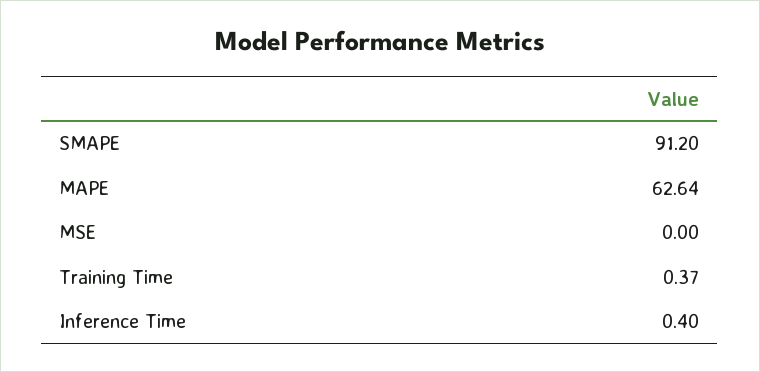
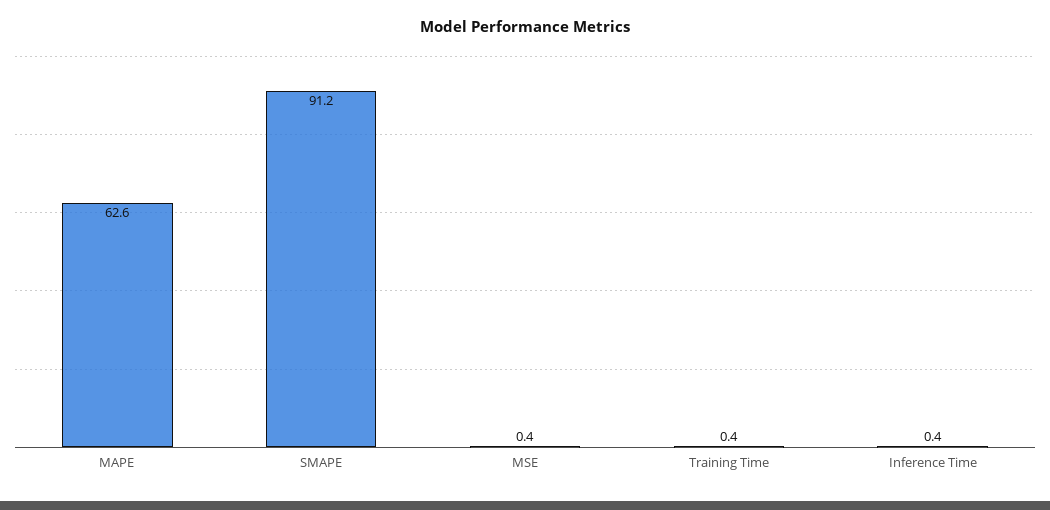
  {
    "SMAPE": 91.2,
    "MAPE": 62.64,
-   "MSE": 0,
+   "MSE": 0.4,
    "Training Time": 0.37,
    "Inference Time": 0.4
  }

